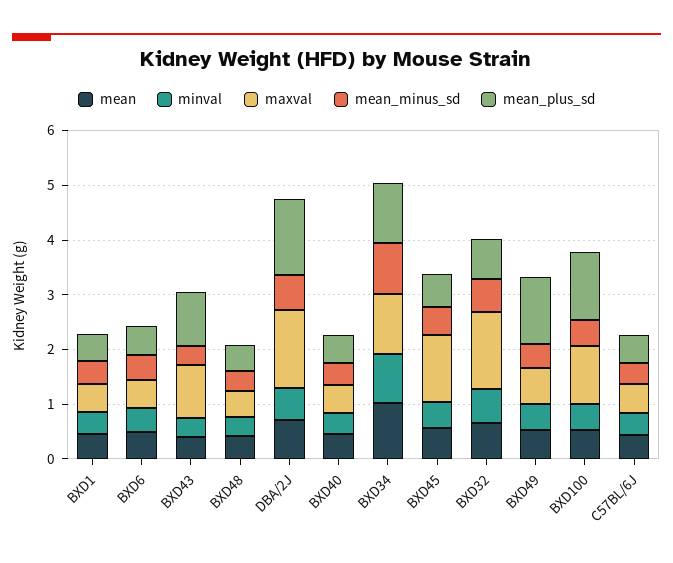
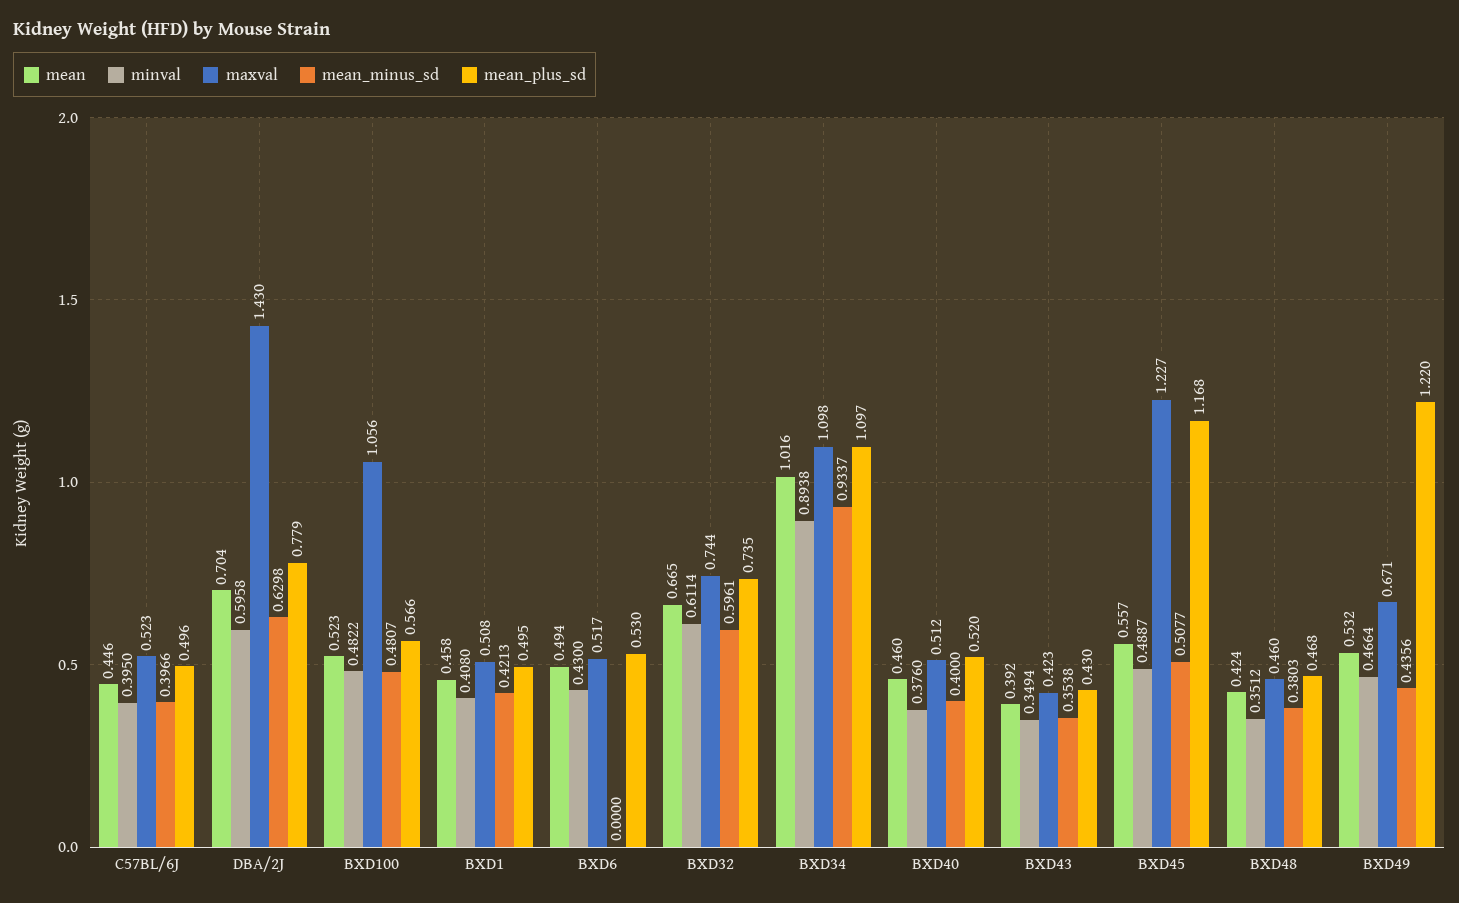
  {
    "mean": {
      "BXD1": 0.458,
      "BXD6": 0.494,
      "BXD43": 0.392,
      "BXD48": 0.424,
      "DBA/2J": 0.704,
      "BXD40": 0.46,
      "BXD34": 1.016,
      "BXD45": 0.557,
      "BXD32": 0.665,
      "BXD49": 0.532,
      "BXD100": 0.523,
      "C57BL/6J": 0.446
    },
    "minval": {
      "BXD1": 0.408,
      "BXD6": 0.43,
      "BXD43": 0.3494,
      "BXD48": 0.3512,
      "DBA/2J": 0.5958,
      "BXD40": 0.376,
      "BXD34": 0.8938,
      "BXD45": 0.4887,
      "BXD32": 0.6114,
      "BXD49": 0.4664,
      "BXD100": 0.4822,
      "C57BL/6J": 0.395
    },
    "maxval": {
      "BXD1": 0.508,
      "BXD6": 0.517,
-     "BXD43": 1,
+     "BXD43": 0.423,
      "BXD48": 0.46,
      "DBA/2J": 1.43,
      "BXD40": 0.512,
      "BXD34": 1.098,
      "BXD45": 1.227,
-     "BXD32": 1.4,
+     "BXD32": 0.744,
      "BXD49": 0.671,
      "BXD100": 1.056,
      "C57BL/6J": 0.523
    },
    "mean_minus_sd": {
      "BXD1": 0.4213,
-     "BXD6": 0.4,
+     "BXD6": 0,
      "BXD43": 0.3538,
      "BXD48": 0.3803,
      "DBA/2J": 0.6298,
      "BXD40": 0.4,
      "BXD34": 0.9337,
      "BXD45": 0.5077,
      "BXD32": 0.5961,
      "BXD49": 0.4356,
      "BXD100": 0.4807,
      "C57BL/6J": 0.3966
    },
    "mean_plus_sd": {
      "BXD1": 0.495,
      "BXD6": 0.53,
-     "BXD43": 1,
+     "BXD43": 0.43,
      "BXD48": 0.468,
-     "DBA/2J": 1.4,
+     "DBA/2J": 0.779,
      "BXD40": 0.52,
      "BXD34": 1.097,
-     "BXD45": 0.6,
+     "BXD45": 1.168,
      "BXD32": 0.735,
      "BXD49": 1.22,
-     "BXD100": 1.2,
+     "BXD100": 0.566,
      "C57BL/6J": 0.496
    }
  }

